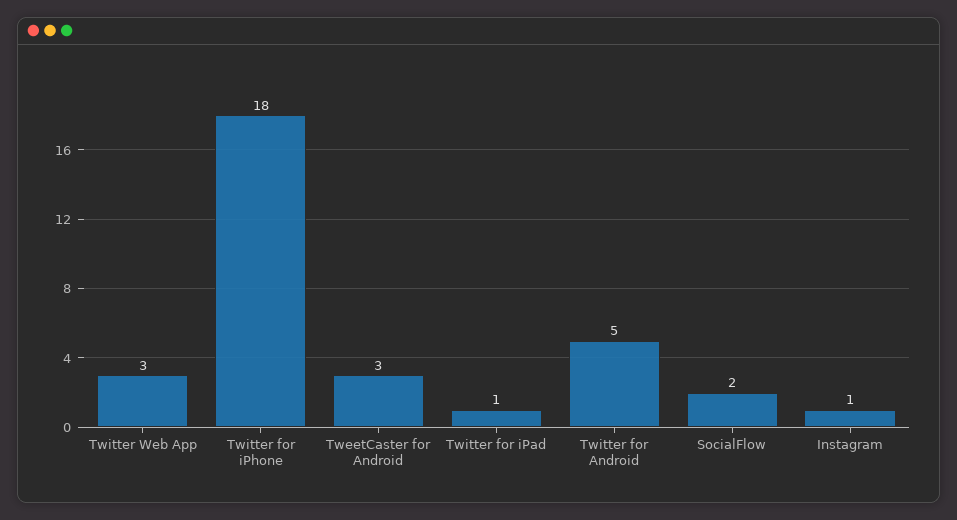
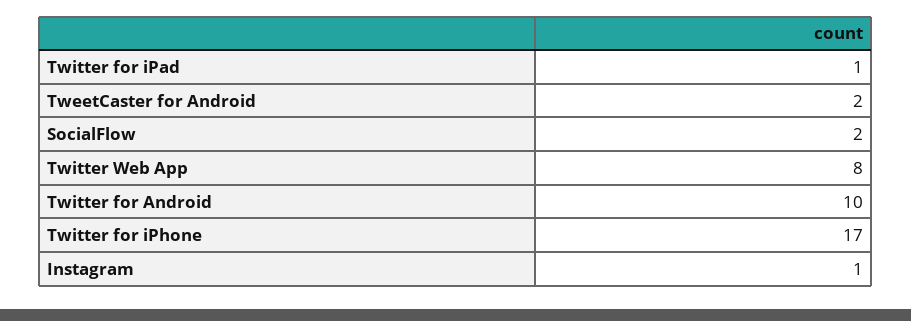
  {
-   "Twitter Web App": 3,
+   "Twitter Web App": 8,
-   "Twitter for iPhone": 18,
+   "Twitter for iPhone": 17,
-   "TweetCaster for Android": 3,
+   "TweetCaster for Android": 2,
    "Twitter for iPad": 1,
-   "Twitter for Android": 5,
+   "Twitter for Android": 10,
    "SocialFlow": 2,
    "Instagram": 1
  }

